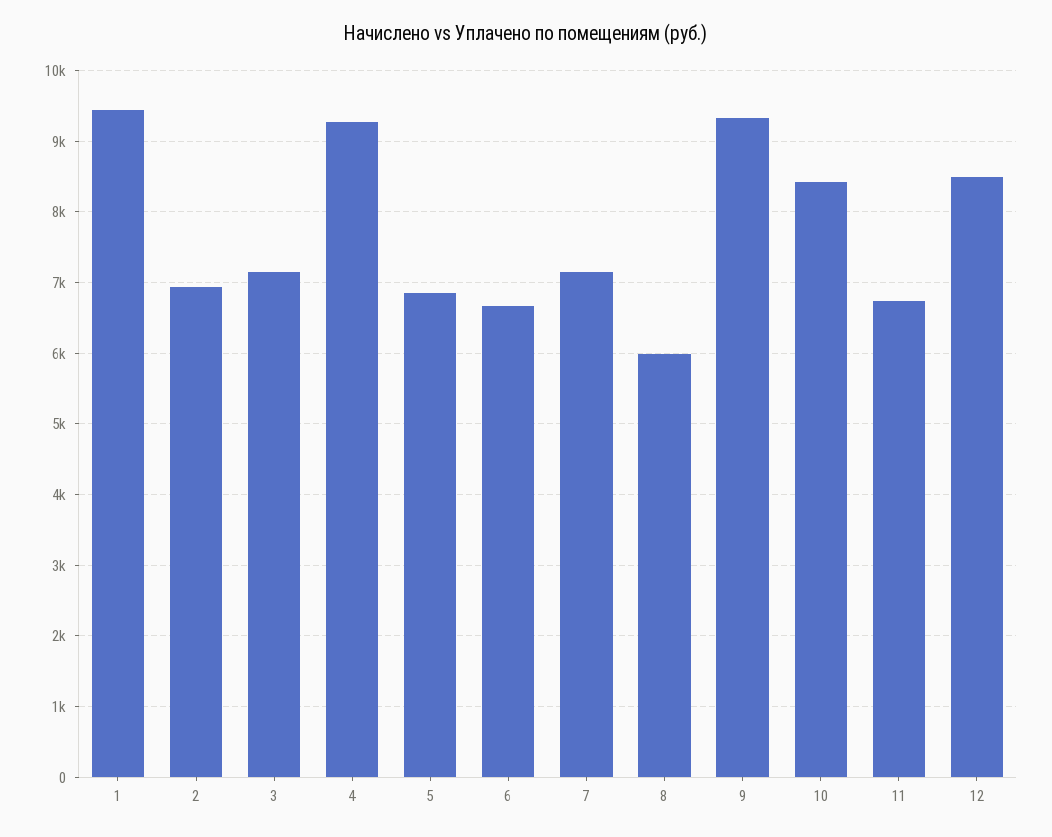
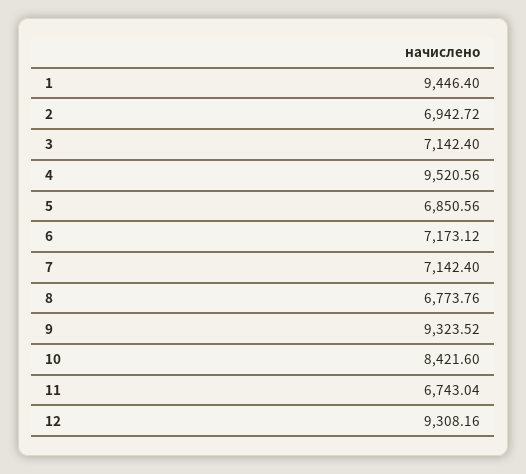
  {
    "1": 9446.4,
    "2": 6942.72,
    "3": 7142.4,
-   "4": 9300,
+   "4": 9520.56,
    "5": 6850.56,
-   "6": 6700,
+   "6": 7173.12,
    "7": 7142.4,
-   "8": 6000,
+   "8": 6773.76,
    "9": 9323.52,
    "10": 8421.6,
    "11": 6743.04,
-   "12": 8500
+   "12": 9308.16
  }

